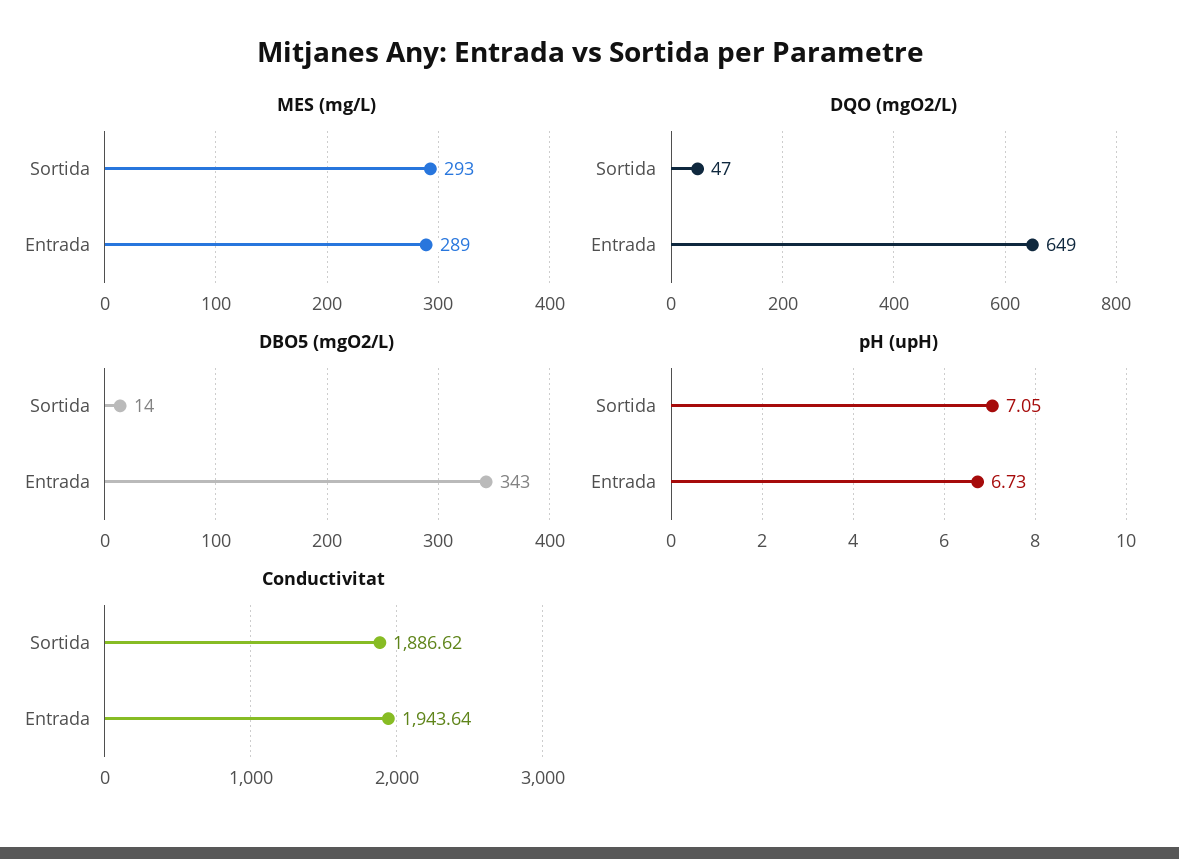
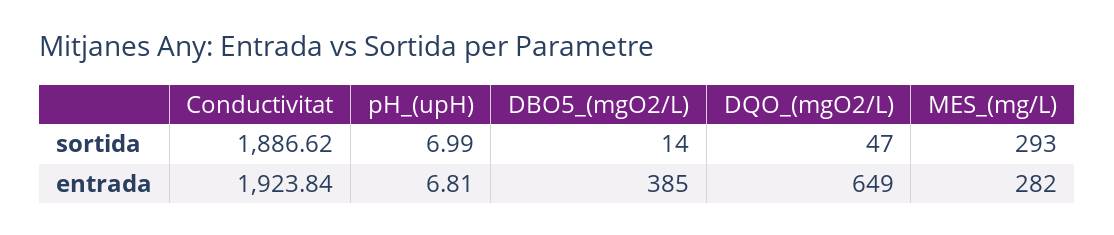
  {
    "MES (mg/L)": {
      "Sortida": 293,
-     "Entrada": 289
+     "Entrada": 282
    },
    "DQO (mgO2/L)": {
      "Sortida": 47,
      "Entrada": 649
    },
    "DBO5 (mgO2/L)": {
      "Sortida": 14,
-     "Entrada": 343
+     "Entrada": 385
    },
    "pH (upH)": {
-     "Sortida": 7.05,
+     "Sortida": 6.99,
-     "Entrada": 6.73
+     "Entrada": 6.81
    },
    "Conductivitat": {
      "Sortida": 1886.62,
-     "Entrada": 1943.64
+     "Entrada": 1923.84
    }
  }

